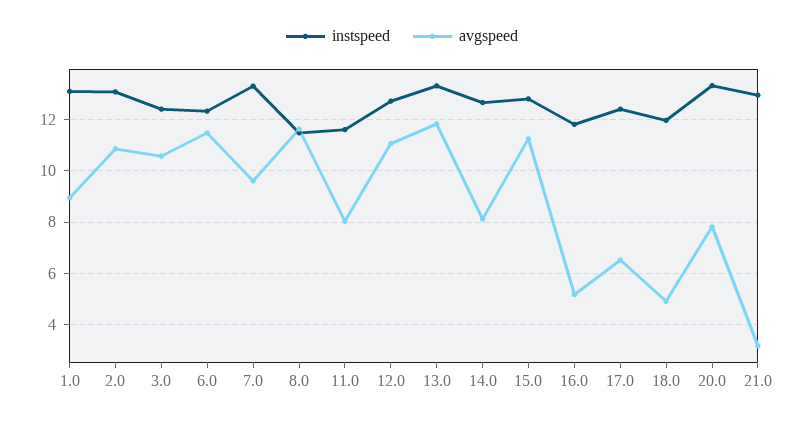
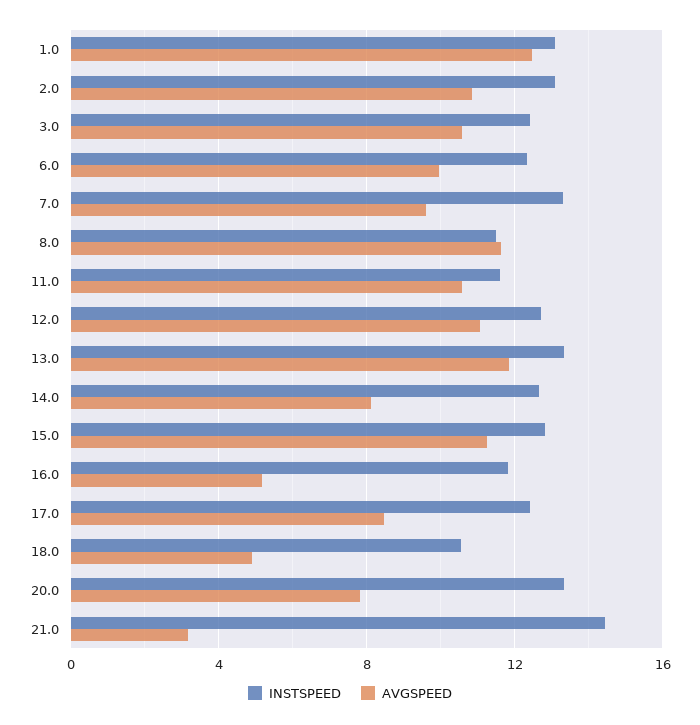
  {
    "instspeed": {
      "1.0": 13,
      "2.0": 13,
      "3.0": 12.5,
      "6.0": 12.25,
      "7.0": 13.25,
      "8.0": 11.5,
      "11.0": 11.5,
      "12.0": 12.75,
      "13.0": 13.25,
      "14.0": 12.75,
      "15.0": 12.75,
      "16.0": 11.75,
      "17.0": 12.5,
-     "18.0": 12,
+     "18.0": 10.5,
      "20.0": 13.25,
-     "21.0": 13
+     "21.0": 14.5
    },
    "avgspeed": {
-     "1.0": 9,
+     "1.0": 12.5,
      "2.0": 10.75,
      "3.0": 10.5,
-     "6.0": 11.5,
+     "6.0": 10,
      "7.0": 9.5,
      "8.0": 11.75,
-     "11.0": 8,
+     "11.0": 10.5,
      "12.0": 11,
      "13.0": 11.75,
      "14.0": 8,
      "15.0": 11.25,
      "16.0": 5.25,
-     "17.0": 6.5,
+     "17.0": 8.5,
      "18.0": 5,
      "20.0": 7.75,
      "21.0": 3.25
    }
  }

